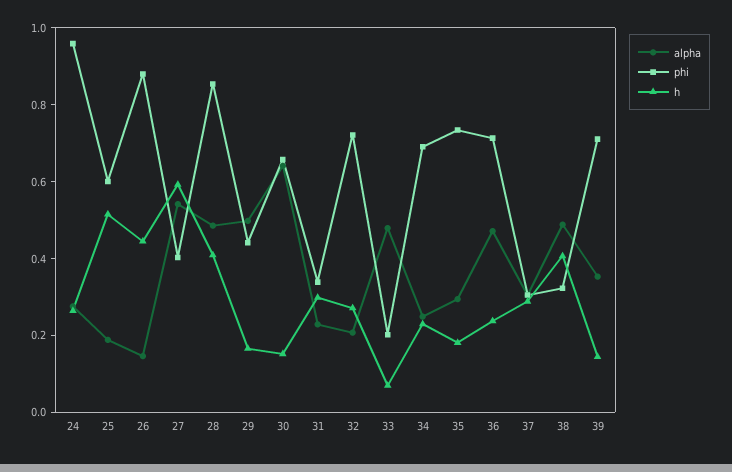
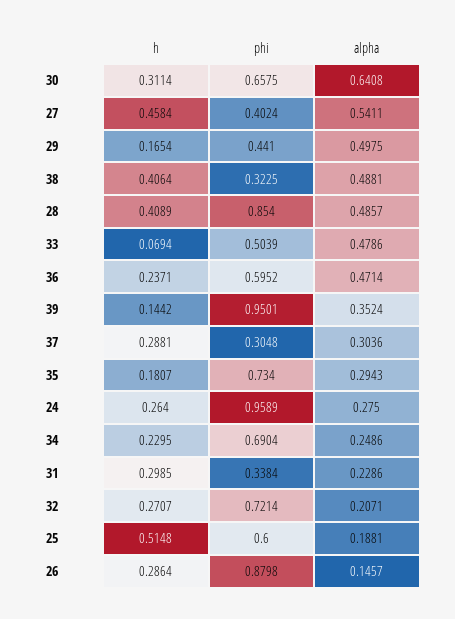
  {
    "alpha": {
      "24": 0.275,
      "25": 0.1881,
      "26": 0.1457,
      "27": 0.5411,
      "28": 0.4857,
      "29": 0.4975,
      "30": 0.6408,
      "31": 0.2286,
      "32": 0.2071,
      "33": 0.4786,
      "34": 0.2486,
      "35": 0.2943,
      "36": 0.4714,
      "37": 0.3036,
      "38": 0.4881,
      "39": 0.3524
    },
    "phi": {
      "24": 0.9589,
      "25": 0.6,
      "26": 0.8798,
      "27": 0.4024,
      "28": 0.854,
      "29": 0.441,
      "30": 0.6575,
      "31": 0.3384,
      "32": 0.7214,
-     "33": 0.2,
+     "33": 0.5039,
      "34": 0.6904,
      "35": 0.734,
-     "36": 0.7,
+     "36": 0.5952,
      "37": 0.3048,
      "38": 0.3225,
-     "39": 0.7
+     "39": 0.9501
    },
    "h": {
      "24": 0.264,
      "25": 0.5148,
-     "26": 0.45,
+     "26": 0.2864,
-     "27": 0.6,
+     "27": 0.4584,
      "28": 0.4089,
      "29": 0.1654,
-     "30": 0.15,
+     "30": 0.3114,
      "31": 0.2985,
      "32": 0.2707,
      "33": 0.0694,
      "34": 0.2295,
      "35": 0.1807,
      "36": 0.2371,
      "37": 0.2881,
      "38": 0.4064,
      "39": 0.1442
    }
  }

